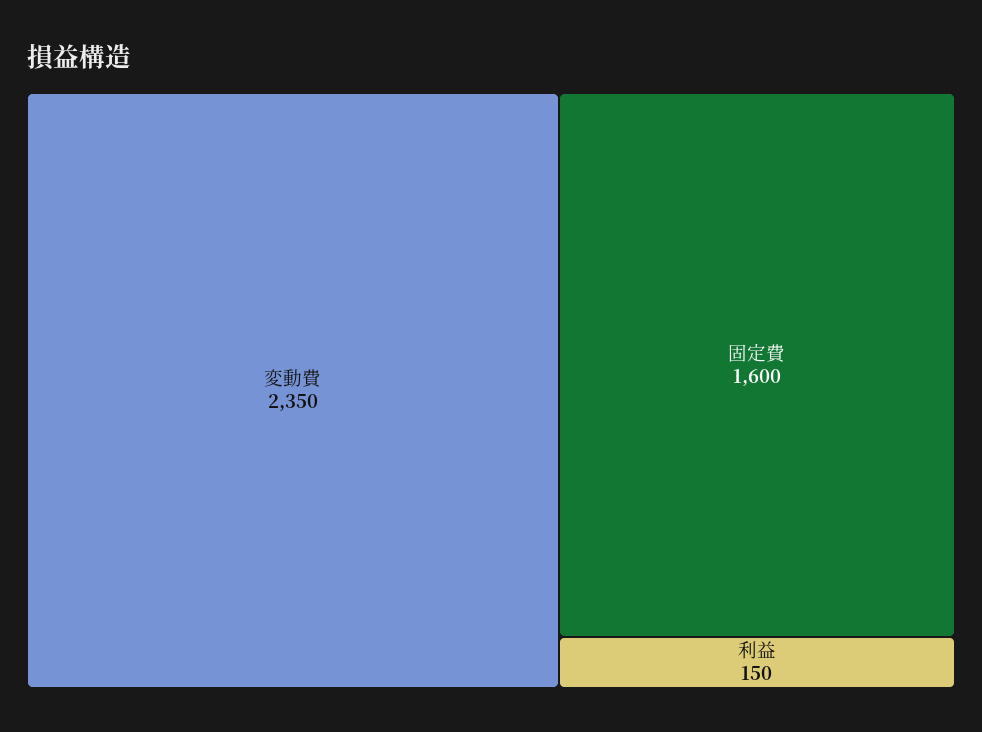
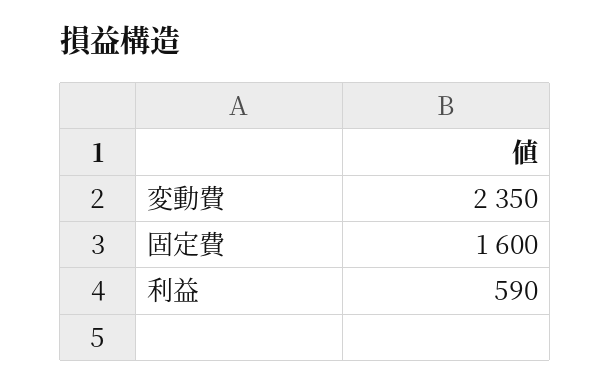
  {
    "変動費": 2350,
    "固定費": 1600,
-   "利益": 150
+   "利益": 590
  }

